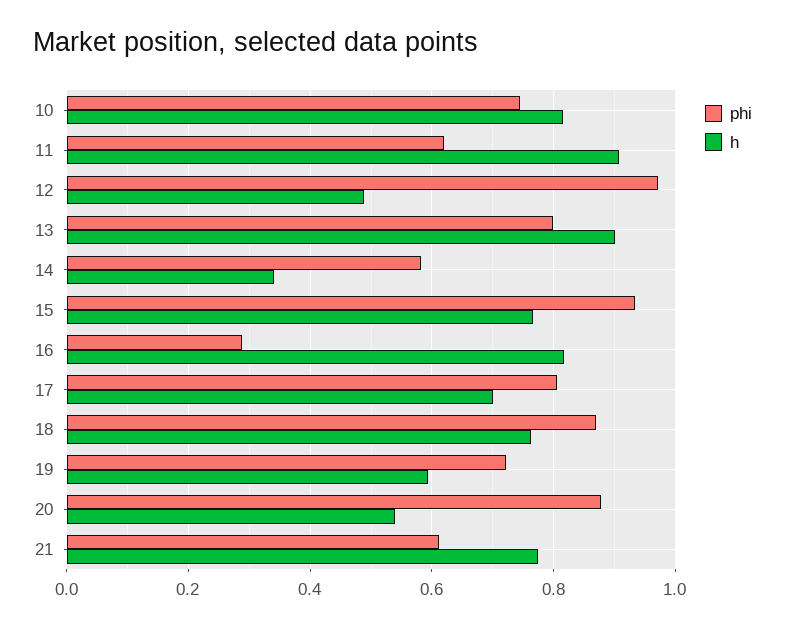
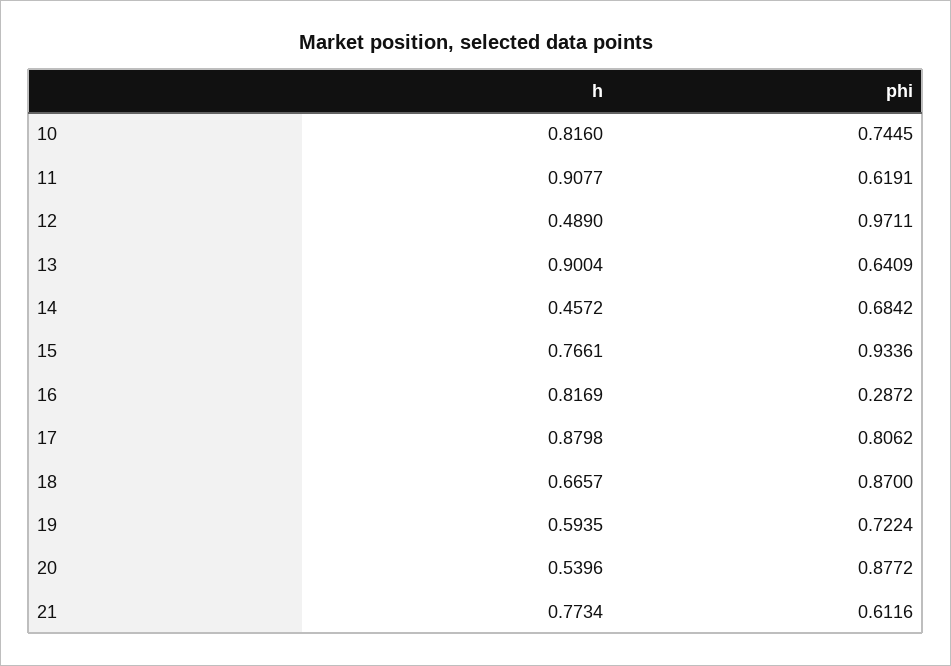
  {
    "phi": {
      "10": 0.7445,
      "11": 0.6191,
      "12": 0.9711,
-     "13": 0.8,
+     "13": 0.6409,
-     "14": 0.58,
+     "14": 0.6842,
      "15": 0.9336,
      "16": 0.2872,
      "17": 0.8062,
      "18": 0.87,
      "19": 0.7224,
      "20": 0.8772,
      "21": 0.6116
    },
    "h": {
      "10": 0.816,
      "11": 0.9077,
      "12": 0.489,
      "13": 0.9004,
-     "14": 0.34,
+     "14": 0.4572,
      "15": 0.7661,
      "16": 0.8169,
-     "17": 0.7,
+     "17": 0.8798,
-     "18": 0.76,
+     "18": 0.6657,
      "19": 0.5935,
      "20": 0.5396,
      "21": 0.7734
    }
  }

